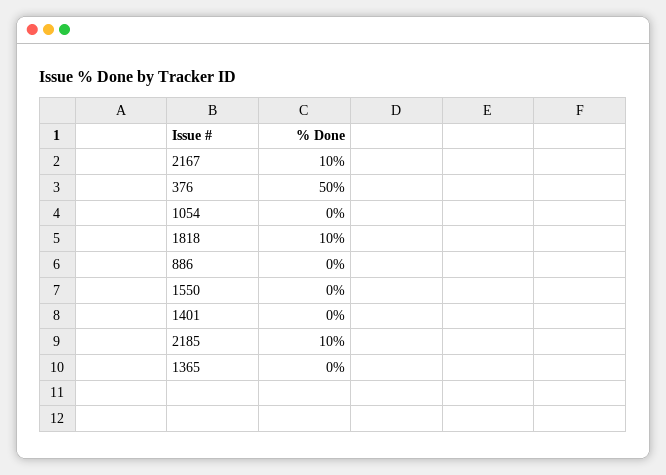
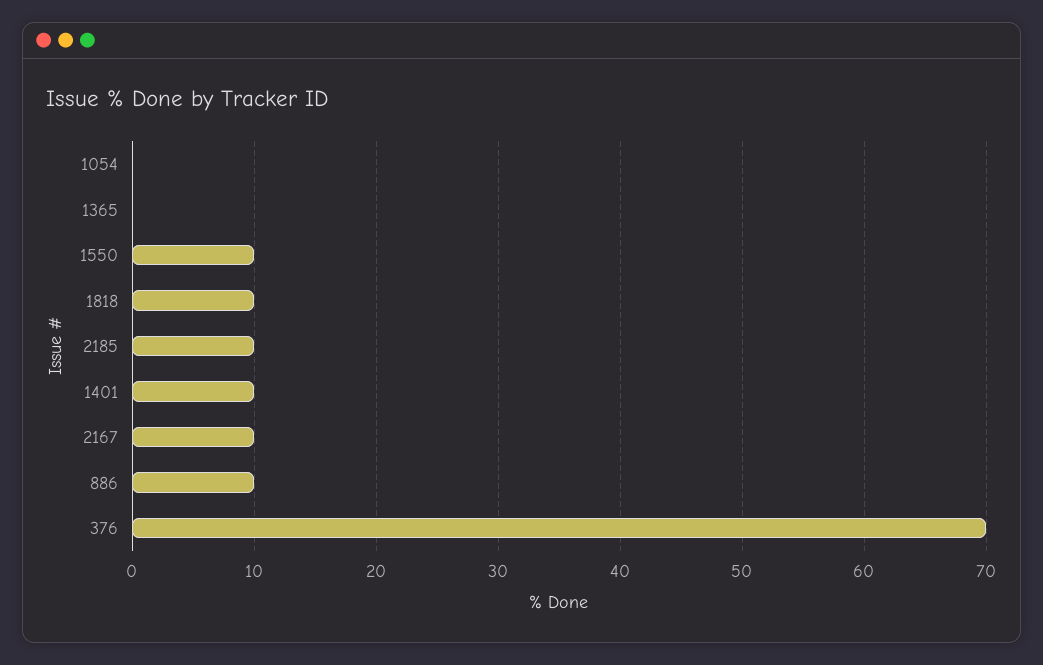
  {
    "2167": 10,
-   "376": 50,
+   "376": 70,
    "1054": 0,
    "1818": 10,
-   "886": 0,
+   "886": 10,
-   "1550": 0,
+   "1550": 10,
-   "1401": 0,
+   "1401": 10,
    "2185": 10,
    "1365": 0
  }

